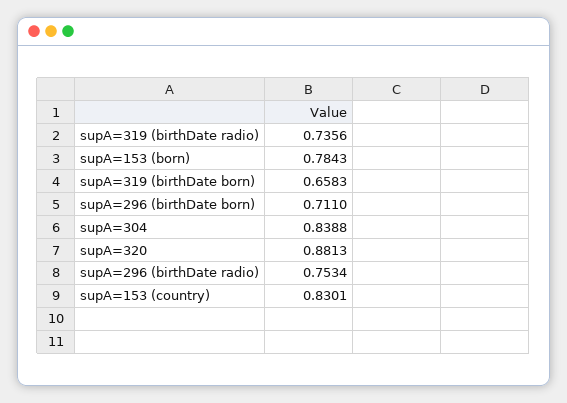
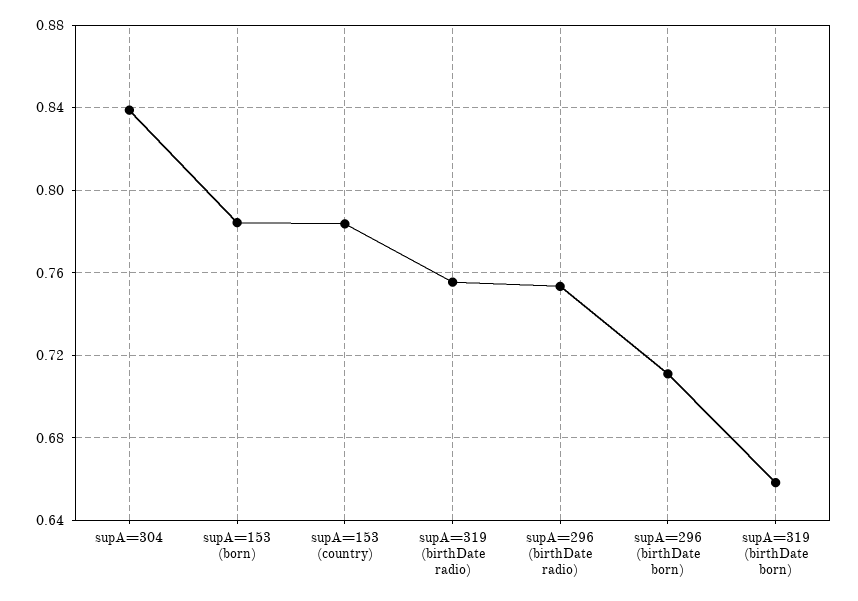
  {
-   "supA=319 (birthDate radio)": 0.7356,
+   "supA=319 (birthDate radio)": 0.755,
    "supA=153 (born)": 0.7843,
    "supA=319 (birthDate born)": 0.6583,
    "supA=296 (birthDate born)": 0.711,
    "supA=304": 0.8388,
-   "supA=320": 0.8813,
    "supA=296 (birthDate radio)": 0.7534,
-   "supA=153 (country)": 0.8301
+   "supA=153 (country)": 0.785
  }

